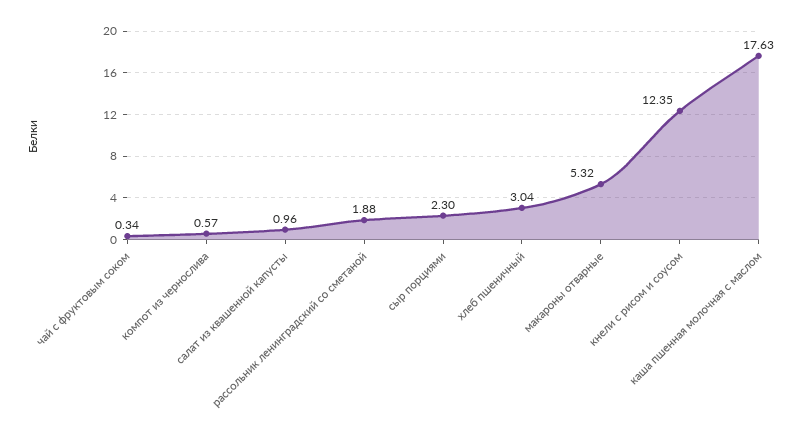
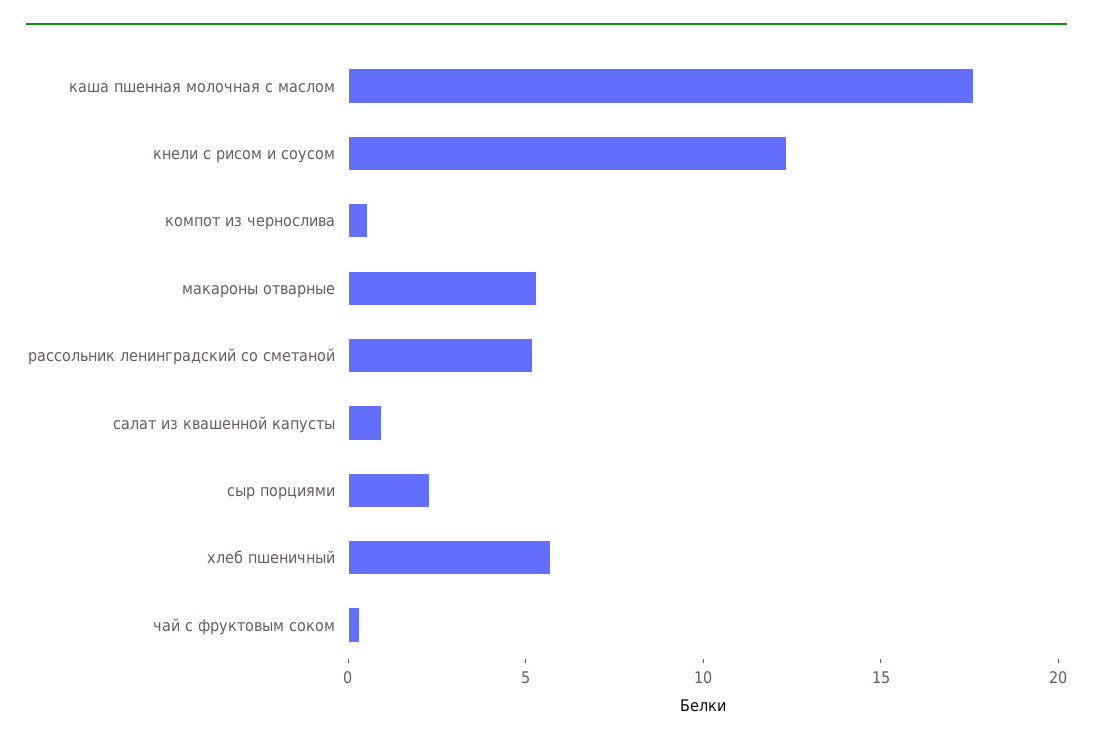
  {
    "чай с фруктовым соком": 0.34,
    "компот из чернослива": 0.57,
    "салат из квашенной капусты": 0.96,
-   "рассольник ленинградский со сметаной": 1.88,
+   "рассольник ленинградский со сметаной": 5,
    "сыр порциями": 2.3,
-   "хлеб пшеничный": 3.04,
+   "хлеб пшеничный": 6,
    "макароны отварные": 5.32,
    "кнели с рисом и соусом": 12.35,
    "каша пшенная молочная с маслом": 17.63
  }

